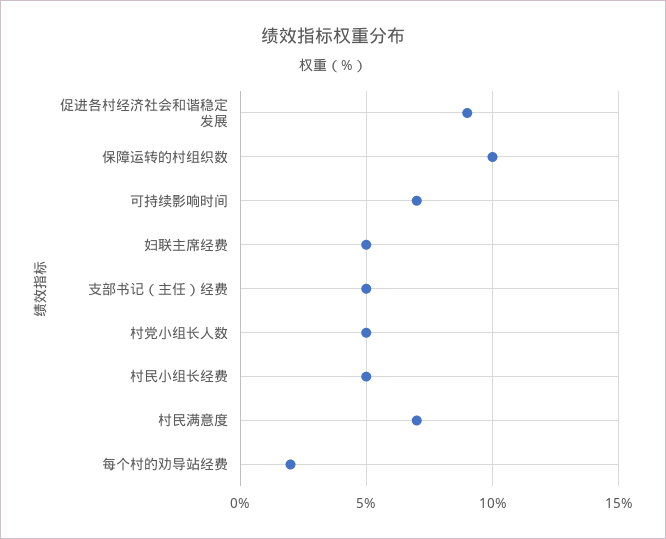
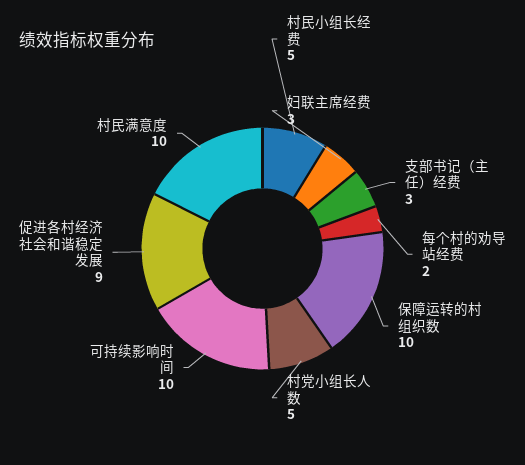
  {
    "促进各村经济社会和谐稳定发展": 9,
    "保障运转的村组织数": 10,
-   "可持续影响时间": 7,
+   "可持续影响时间": 10,
-   "妇联主席经费": 5,
+   "妇联主席经费": 3,
-   "支部书记（主任）经费": 5,
+   "支部书记（主任）经费": 3,
    "村党小组长人数": 5,
    "村民小组长经费": 5,
-   "村民满意度": 7,
+   "村民满意度": 10,
    "每个村的劝导站经费": 2
  }

